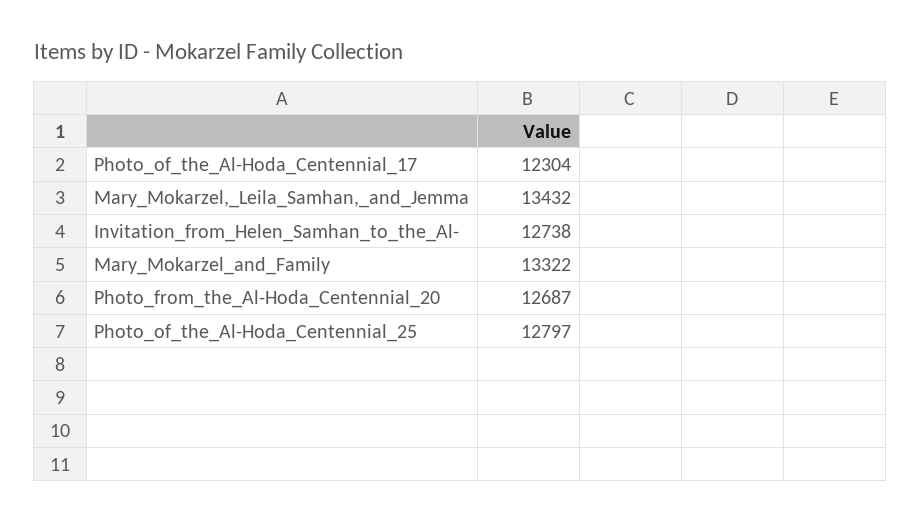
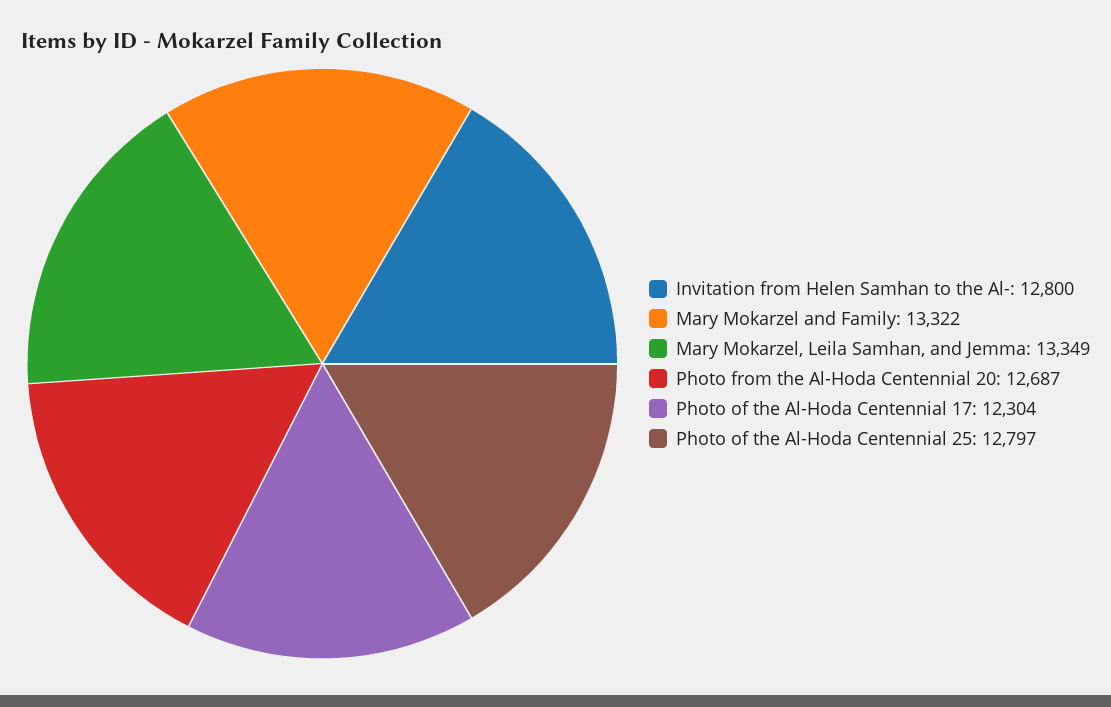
  {
    "Photo_of_the_Al-Hoda_Centennial_17": 12304,
-   "Mary_Mokarzel,_Leila_Samhan,_and_Jemma": 13432,
+   "Mary_Mokarzel,_Leila_Samhan,_and_Jemma": 13349,
-   "Invitation_from_Helen_Samhan_to_the_Al-": 12738,
+   "Invitation_from_Helen_Samhan_to_the_Al-": 12800,
    "Mary_Mokarzel_and_Family": 13322,
    "Photo_from_the_Al-Hoda_Centennial_20": 12687,
    "Photo_of_the_Al-Hoda_Centennial_25": 12797
  }

